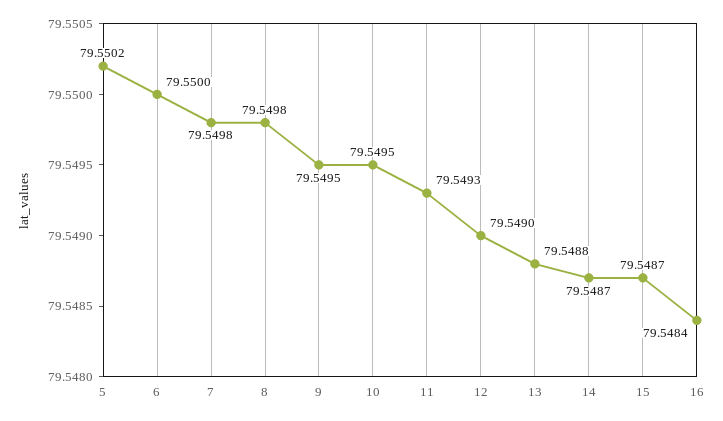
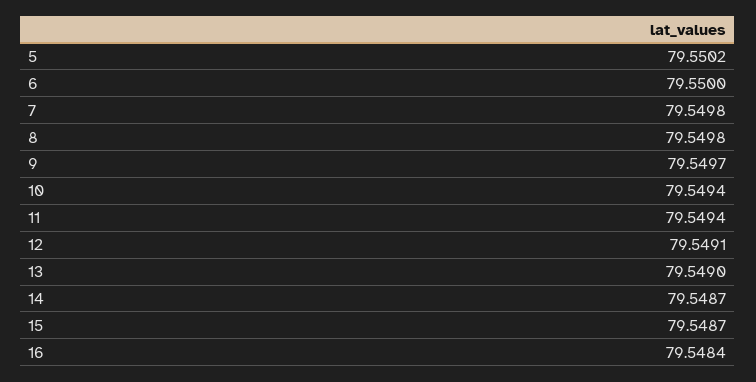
  {
    "5": 79.5502,
    "6": 79.55,
    "7": 79.5498,
    "8": 79.5498,
-   "9": 79.5495,
+   "9": 79.5497,
-   "10": 79.5495,
+   "10": 79.5494,
-   "11": 79.5493,
+   "11": 79.5494,
-   "12": 79.549,
+   "12": 79.5491,
-   "13": 79.5488,
+   "13": 79.549,
    "14": 79.5487,
    "15": 79.5487,
    "16": 79.5484
  }

